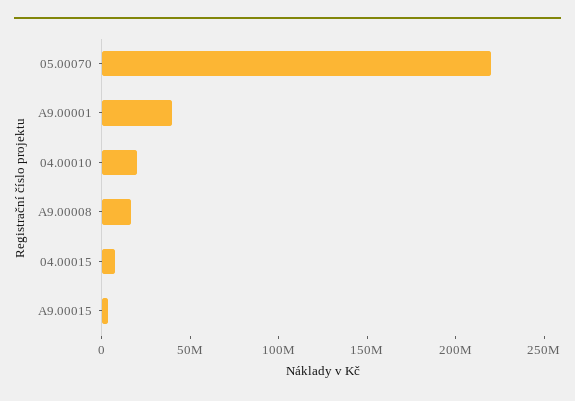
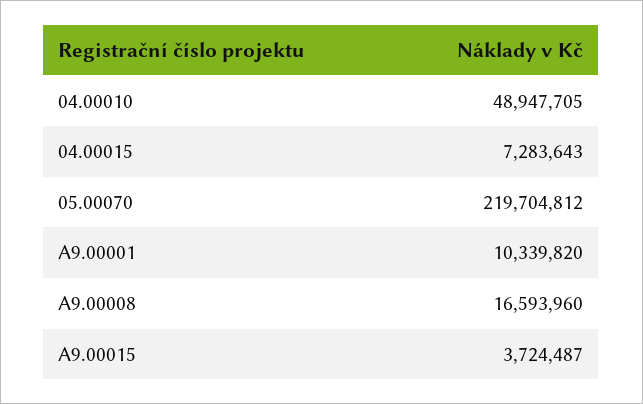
  {
    "05.00070": 219704812,
-   "A9.00001": 40000000,
+   "A9.00001": 10339820,
-   "04.00010": 20000000,
+   "04.00010": 48947705,
    "A9.00008": 16593960,
    "04.00015": 7283643,
    "A9.00015": 3724487
  }

